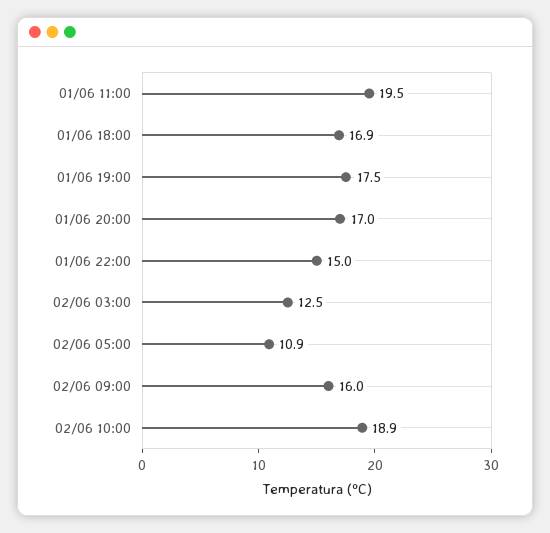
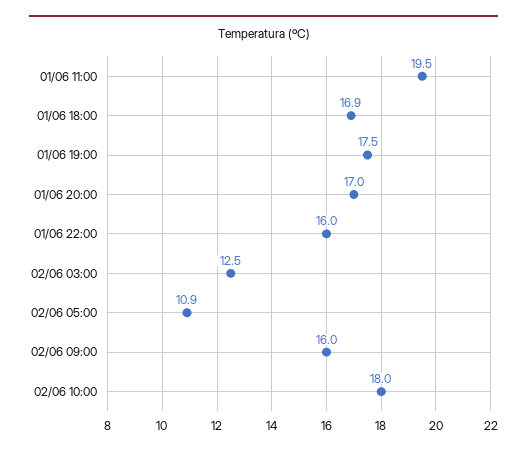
  {
    "01/06 11:00": 19.5,
    "01/06 18:00": 16.9,
    "01/06 19:00": 17.5,
    "01/06 20:00": 17,
-   "01/06 22:00": 15,
+   "01/06 22:00": 16,
    "02/06 03:00": 12.5,
    "02/06 05:00": 10.9,
    "02/06 09:00": 16,
-   "02/06 10:00": 18.9
+   "02/06 10:00": 18
  }

